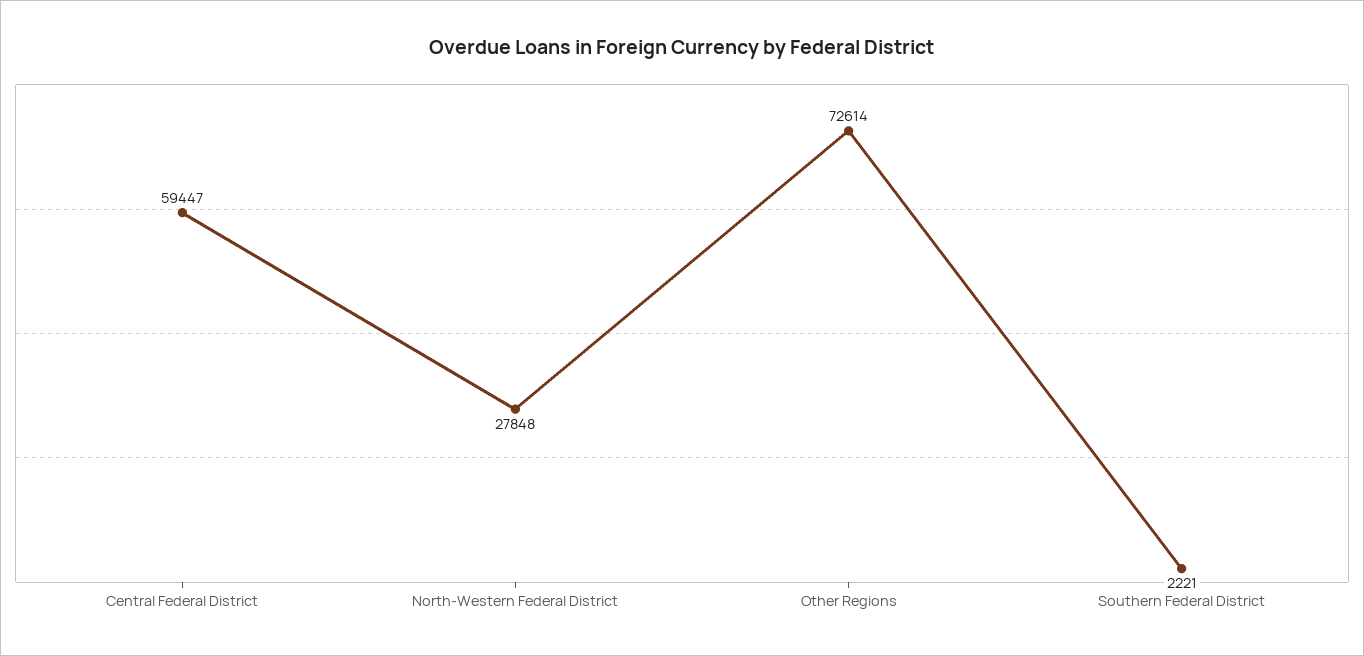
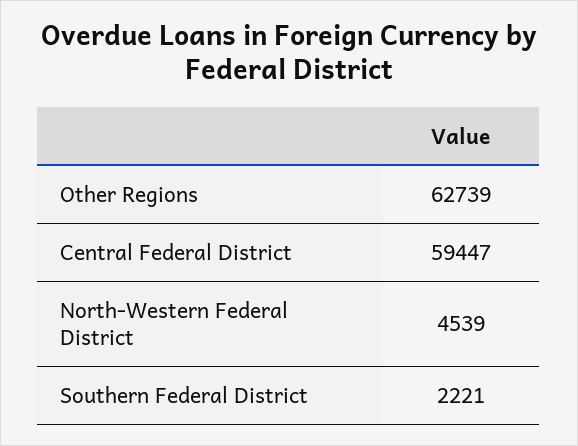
  {
    "Central Federal District": 59447,
-   "North-Western Federal District": 27848,
+   "North-Western Federal District": 4539,
-   "Other Regions": 72614,
+   "Other Regions": 62739,
    "Southern Federal District": 2221
  }

